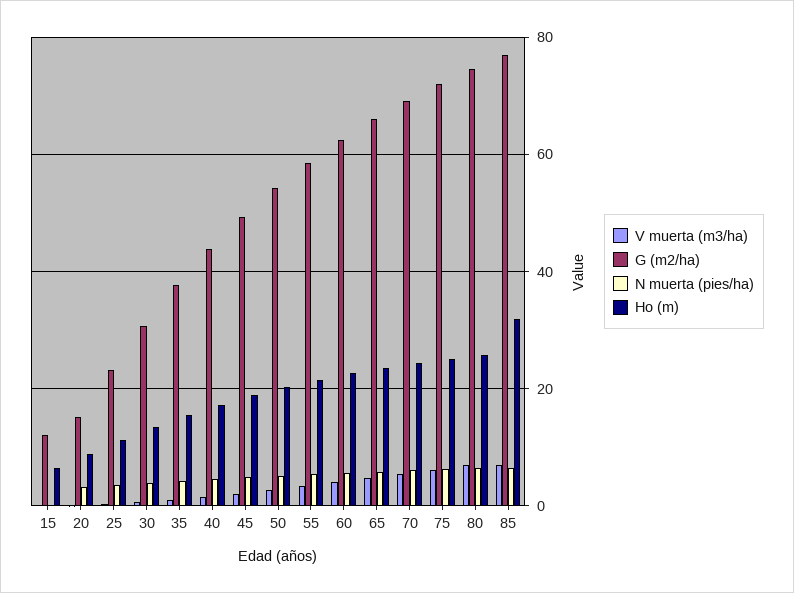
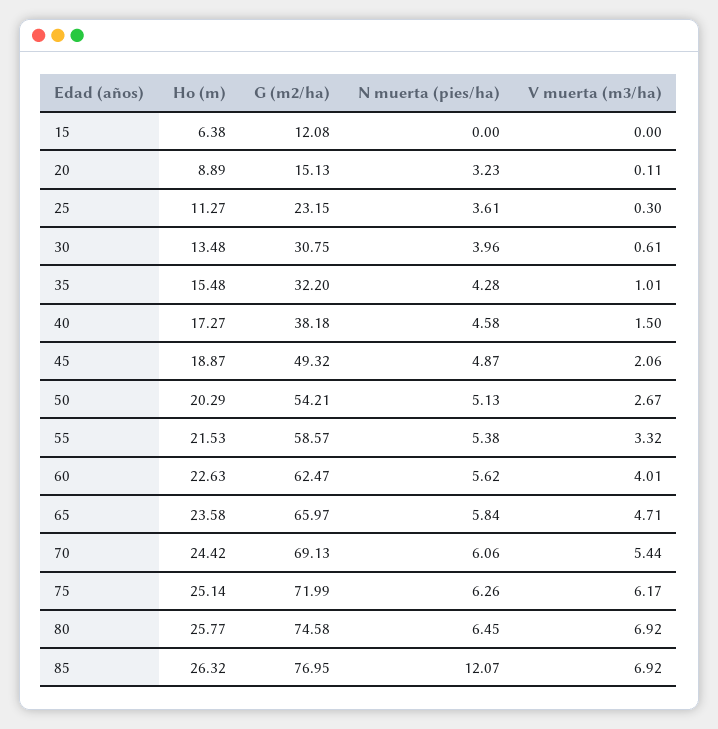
  {
    "V muerta (m3/ha)": {
      "15": 0,
      "20": 0.11,
      "25": 0.3,
      "30": 0.61,
      "35": 1.01,
      "40": 1.5,
      "45": 2.06,
      "50": 2.67,
      "55": 3.32,
      "60": 4.01,
      "65": 4.71,
      "70": 5.44,
      "75": 6.17,
      "80": 6.92,
      "85": 6.92
    },
    "G (m2/ha)": {
      "15": 12.08,
      "20": 15.13,
      "25": 23.15,
      "30": 30.75,
-     "35": 38,
+     "35": 32.2,
-     "40": 44,
+     "40": 38.18,
      "45": 49.32,
      "50": 54.21,
      "55": 58.57,
      "60": 62.47,
      "65": 65.97,
      "70": 69.13,
      "75": 71.99,
      "80": 74.58,
      "85": 76.95
    },
    "N muerta (pies/ha)": {
      "15": 0,
      "20": 3.23,
      "25": 3.61,
      "30": 3.96,
      "35": 4.28,
      "40": 4.58,
      "45": 4.87,
      "50": 5.13,
      "55": 5.38,
      "60": 5.62,
      "65": 5.84,
      "70": 6.06,
      "75": 6.26,
      "80": 6.45,
-     "85": 6
+     "85": 12.07
    },
    "Ho (m)": {
      "15": 6.38,
      "20": 8.89,
      "25": 11.27,
      "30": 13.48,
      "35": 15.48,
      "40": 17.27,
      "45": 18.87,
      "50": 20.29,
      "55": 21.53,
      "60": 22.63,
      "65": 23.58,
      "70": 24.42,
      "75": 25.14,
      "80": 25.77,
-     "85": 32
+     "85": 26.32
    }
  }

